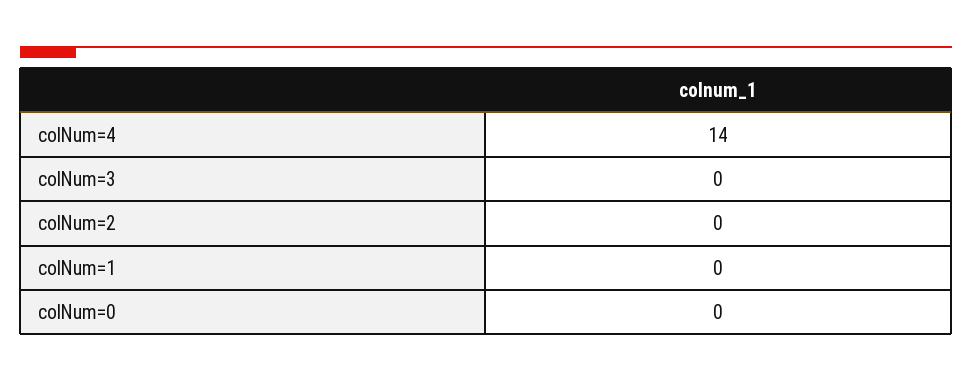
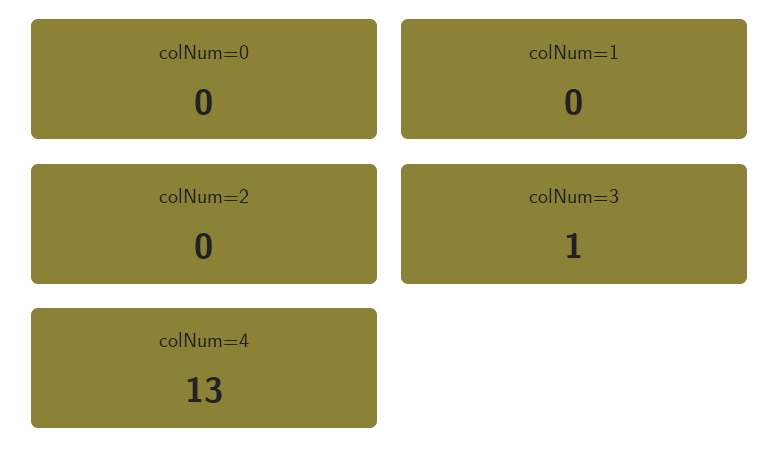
  {
-   "colNum=4": 14,
+   "colNum=4": 13,
-   "colNum=3": 0,
+   "colNum=3": 1,
    "colNum=2": 0,
    "colNum=1": 0,
    "colNum=0": 0
  }

